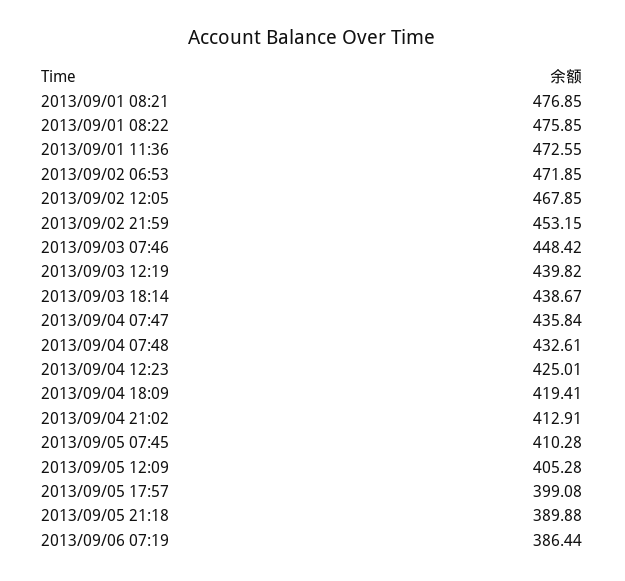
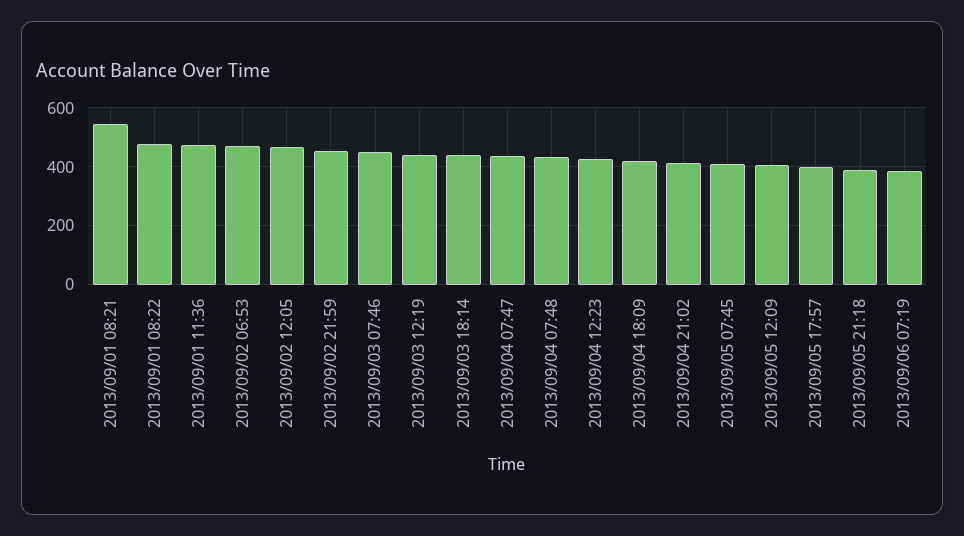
  {
-   "2013/09/01 08:21": 476.85,
+   "2013/09/01 08:21": 550,
    "2013/09/01 08:22": 475.85,
    "2013/09/01 11:36": 472.55,
    "2013/09/02 06:53": 471.85,
    "2013/09/02 12:05": 467.85,
    "2013/09/02 21:59": 453.15,
    "2013/09/03 07:46": 448.42,
    "2013/09/03 12:19": 439.82,
    "2013/09/03 18:14": 438.67,
    "2013/09/04 07:47": 435.84,
    "2013/09/04 07:48": 432.61,
    "2013/09/04 12:23": 425.01,
    "2013/09/04 18:09": 419.41,
    "2013/09/04 21:02": 412.91,
    "2013/09/05 07:45": 410.28,
    "2013/09/05 12:09": 405.28,
    "2013/09/05 17:57": 399.08,
    "2013/09/05 21:18": 389.88,
    "2013/09/06 07:19": 386.44
  }

